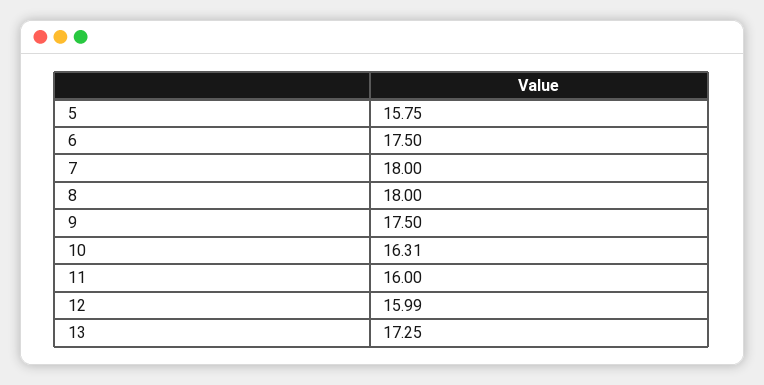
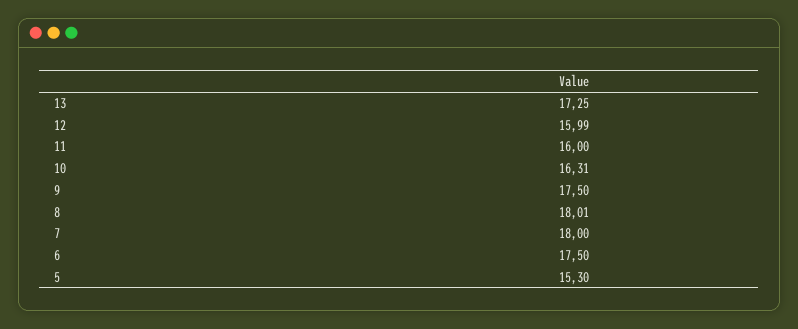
  {
-   "5": 15.75,
+   "5": 15.3,
    "6": 17.5,
    "7": 18,
-   "8": 18,
+   "8": 18.01,
    "9": 17.5,
    "10": 16.31,
    "11": 16,
    "12": 15.99,
    "13": 17.25
  }

